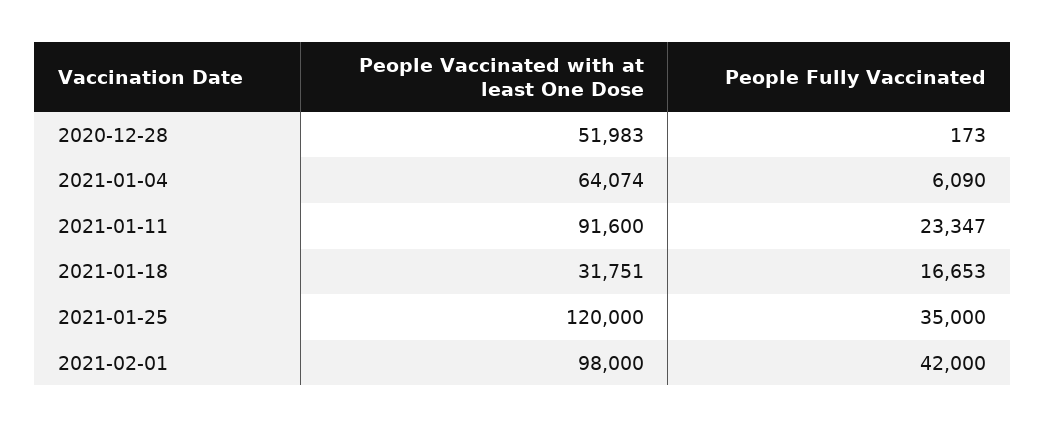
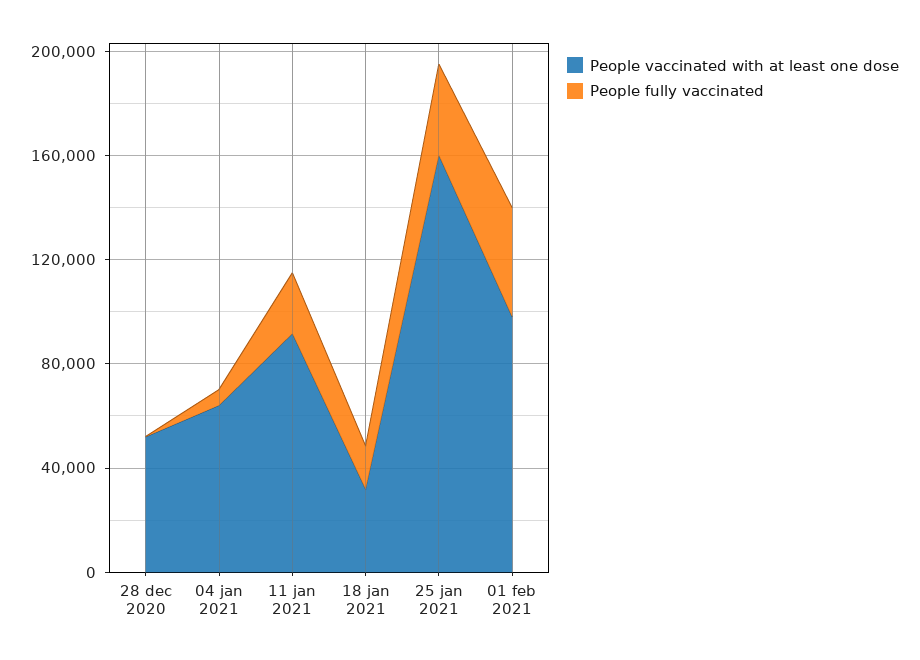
  {
    "People Vaccinated with at least One Dose": {
      "2020-12-28": 51983,
      "2021-01-04": 64074,
      "2021-01-11": 91600,
      "2021-01-18": 31751,
-     "2021-01-25": 120000,
+     "2021-01-25": 160000,
      "2021-02-01": 98000
    },
    "People Fully Vaccinated": {
      "2020-12-28": 173,
      "2021-01-04": 6090,
      "2021-01-11": 23347,
      "2021-01-18": 16653,
      "2021-01-25": 35000,
      "2021-02-01": 42000
    }
  }

